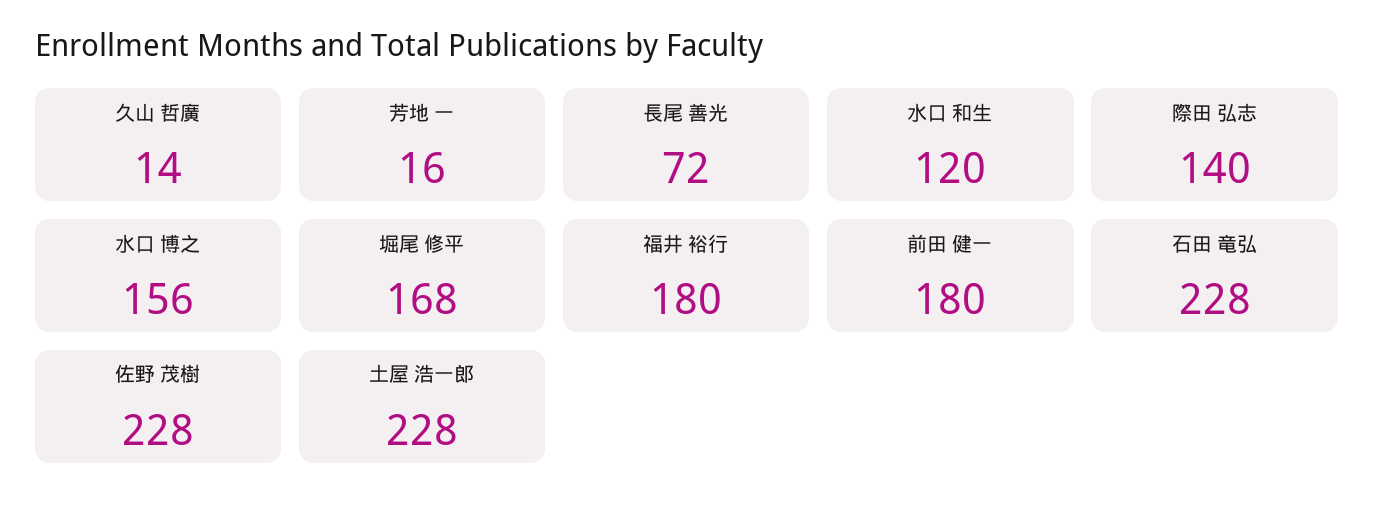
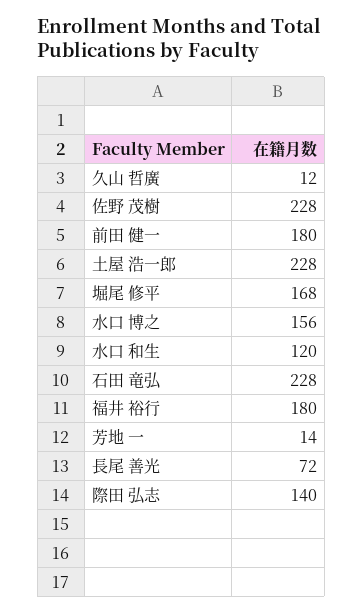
  {
-   "久山 哲廣": 14,
+   "久山 哲廣": 12,
-   "芳地 一": 16,
+   "芳地 一": 14,
    "長尾 善光": 72,
    "水口 和生": 120,
    "際田 弘志": 140,
    "水口 博之": 156,
    "堀尾 修平": 168,
    "福井 裕行": 180,
    "前田 健一": 180,
    "石田 竜弘": 228,
    "佐野 茂樹": 228,
    "土屋 浩一郎": 228
  }

